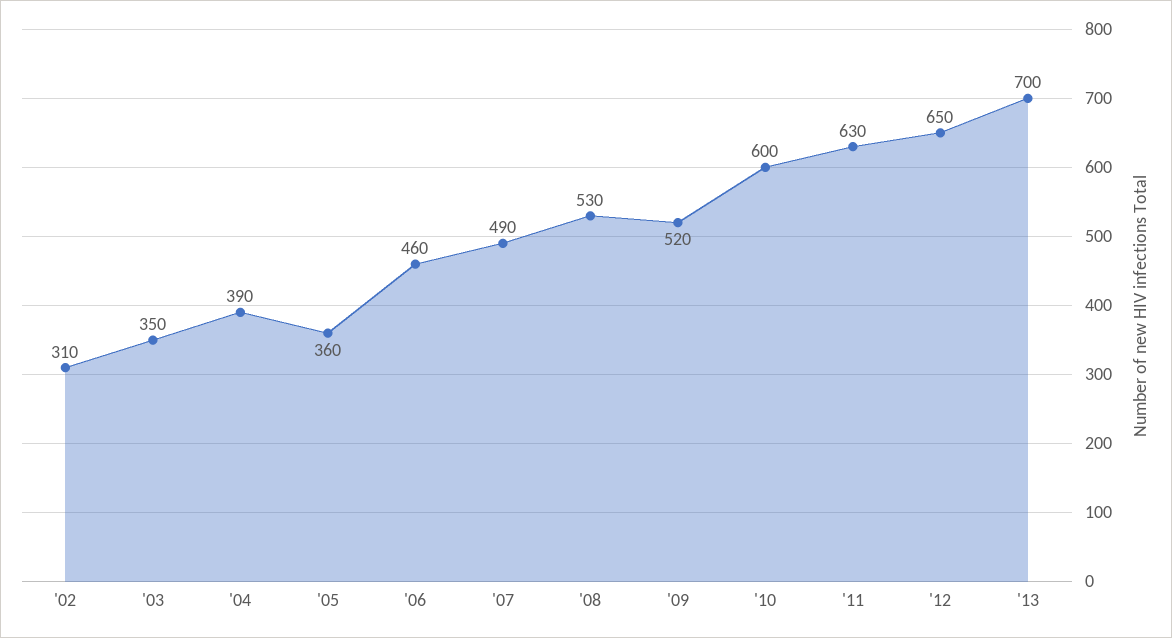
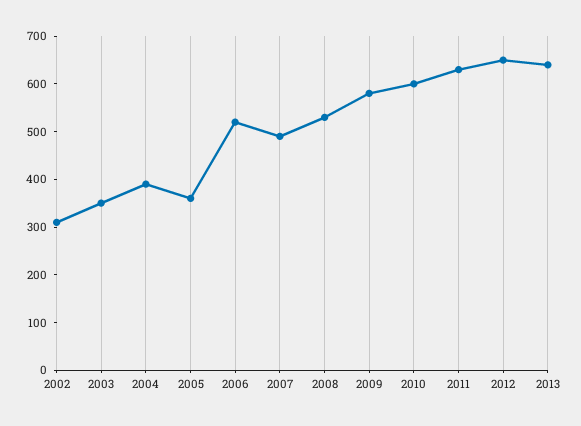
  {
    "'02": 310,
    "'03": 350,
    "'04": 390,
    "'05": 360,
-   "'06": 460,
+   "'06": 520,
    "'07": 490,
    "'08": 530,
-   "'09": 520,
+   "'09": 580,
    "'10": 600,
    "'11": 630,
    "'12": 650,
-   "'13": 700
+   "'13": 640
  }

